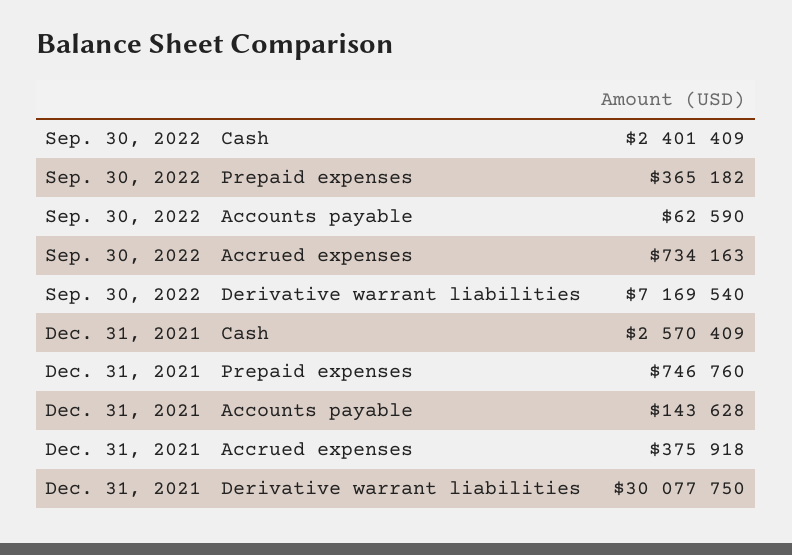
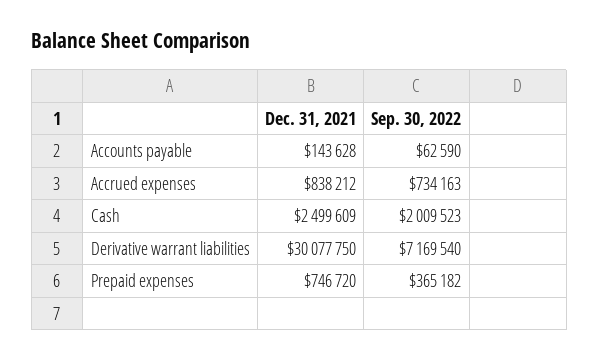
  {
    "Sep. 30, 2022": {
-     "Cash": 2401409,
+     "Cash": 2009523,
      "Prepaid expenses": 365182,
      "Accounts payable": 62590,
      "Accrued expenses": 734163,
      "Derivative warrant liabilities": 7169540
    },
    "Dec. 31, 2021": {
-     "Cash": 2570409,
+     "Cash": 2499609,
-     "Prepaid expenses": 746760,
+     "Prepaid expenses": 746720,
      "Accounts payable": 143628,
-     "Accrued expenses": 375918,
+     "Accrued expenses": 838212,
      "Derivative warrant liabilities": 30077750
    }
  }

